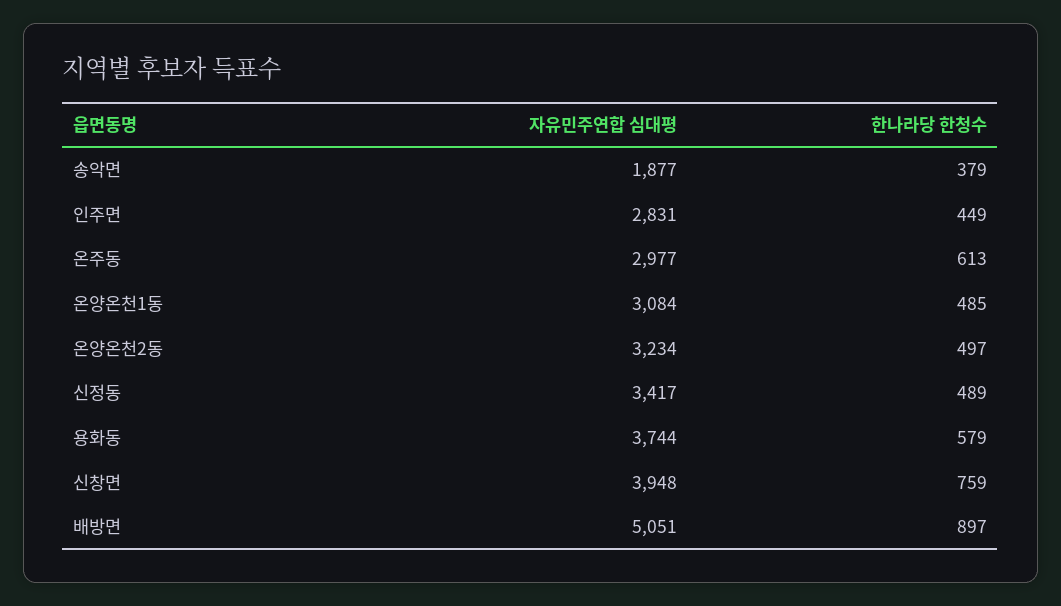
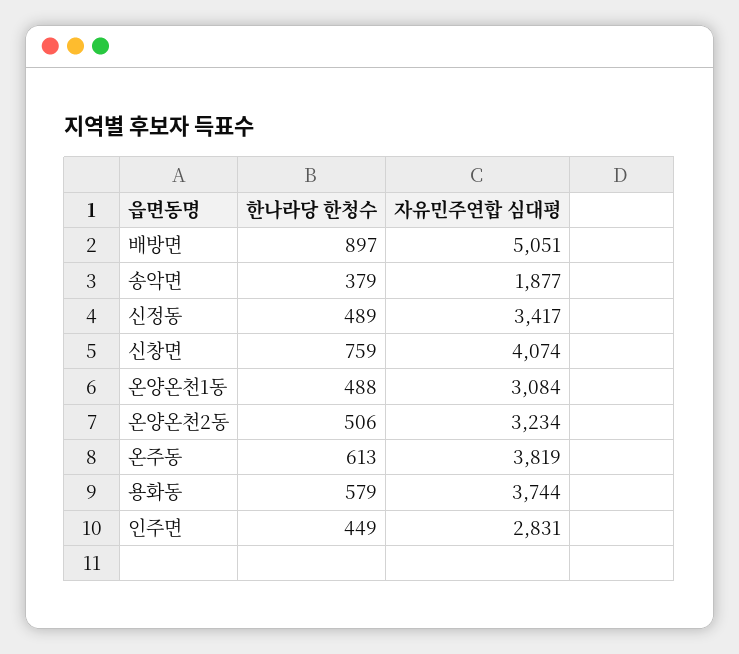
  {
    "자유민주연합 심대평": {
      "송악면": 1877,
      "인주면": 2831,
-     "온주동": 2977,
+     "온주동": 3819,
      "온양온천1동": 3084,
      "온양온천2동": 3234,
      "신정동": 3417,
      "용화동": 3744,
-     "신창면": 3948,
+     "신창면": 4074,
      "배방면": 5051
    },
    "한나라당 한청수": {
      "송악면": 379,
      "인주면": 449,
      "온주동": 613,
-     "온양온천1동": 485,
+     "온양온천1동": 488,
-     "온양온천2동": 497,
+     "온양온천2동": 506,
      "신정동": 489,
      "용화동": 579,
      "신창면": 759,
      "배방면": 897
    }
  }

